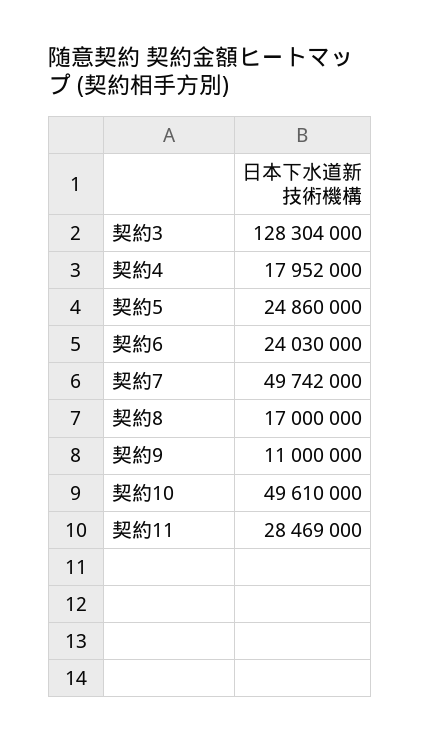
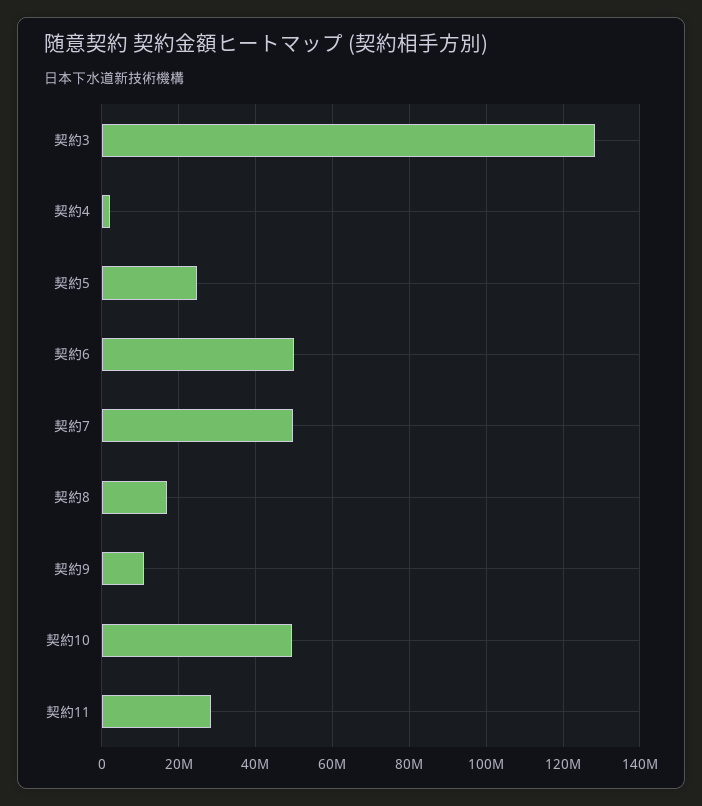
  {
    "契約3": 128304000,
-   "契約4": 17952000,
+   "契約4": 2000000,
    "契約5": 24860000,
-   "契約6": 24030000,
+   "契約6": 50000000,
    "契約7": 49742000,
    "契約8": 17000000,
    "契約9": 11000000,
    "契約10": 49610000,
    "契約11": 28469000
  }

